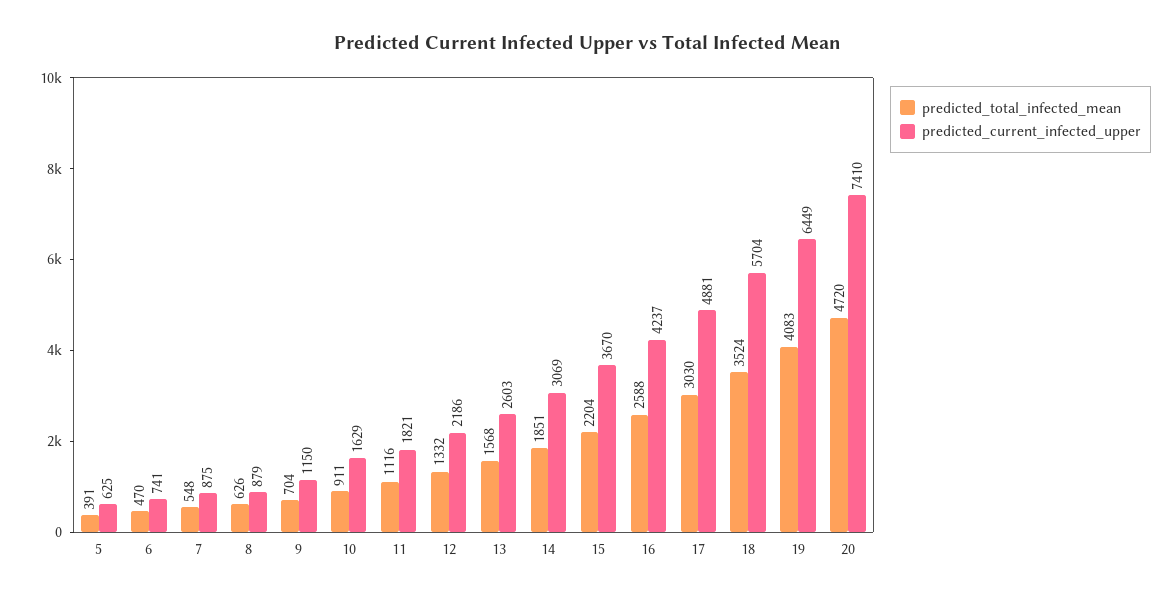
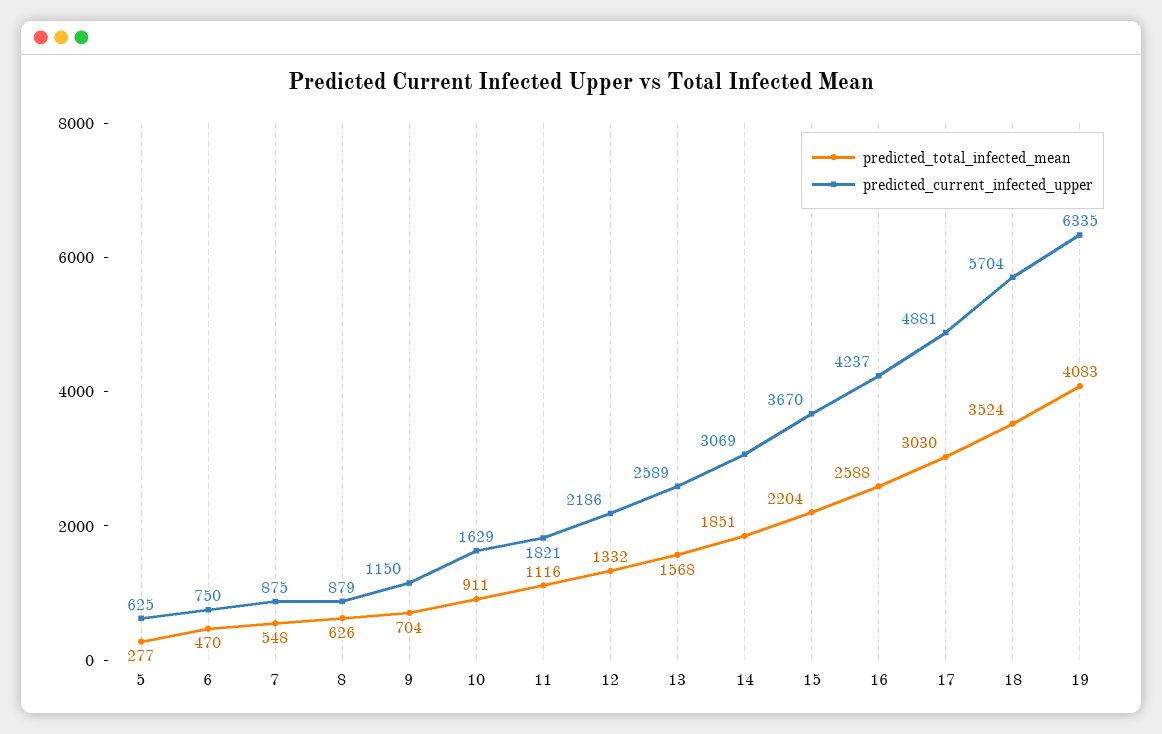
  {
    "predicted_total_infected_mean": {
-     "5": 391,
+     "5": 277,
      "6": 470,
      "7": 548,
      "8": 626,
      "9": 704,
      "10": 911,
      "11": 1116,
      "12": 1332,
      "13": 1568,
      "14": 1851,
      "15": 2204,
      "16": 2588,
      "17": 3030,
      "18": 3524,
-     "19": 4083,
+     "19": 4083
-     "20": 4720
    },
    "predicted_current_infected_upper": {
      "5": 625,
-     "6": 741,
+     "6": 750,
      "7": 875,
      "8": 879,
      "9": 1150,
      "10": 1629,
      "11": 1821,
      "12": 2186,
-     "13": 2603,
+     "13": 2589,
      "14": 3069,
      "15": 3670,
      "16": 4237,
      "17": 4881,
      "18": 5704,
-     "19": 6449,
+     "19": 6335
-     "20": 7410
    }
  }

